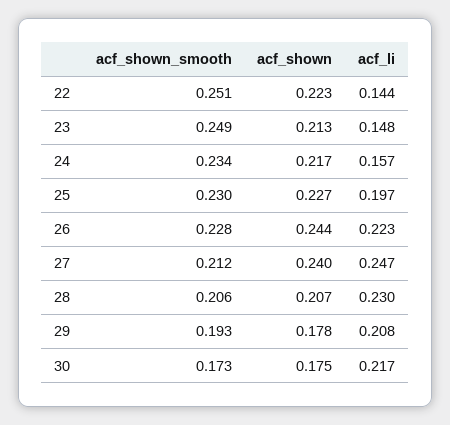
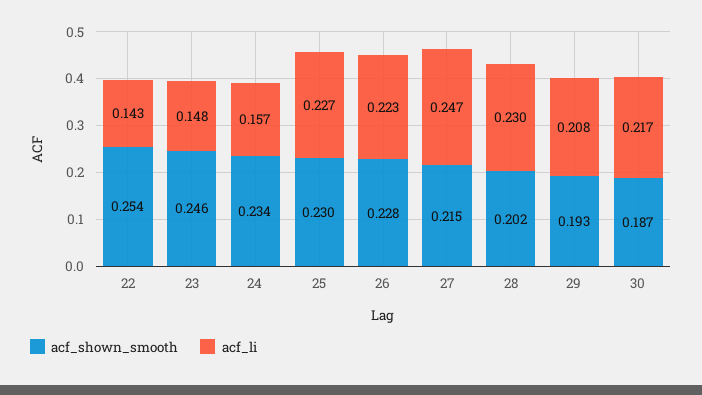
  {
    "acf_shown_smooth": {
-     "22": 0.251,
+     "22": 0.254,
-     "23": 0.249,
+     "23": 0.246,
      "24": 0.234,
      "25": 0.23,
      "26": 0.228,
-     "27": 0.212,
+     "27": 0.215,
-     "28": 0.206,
+     "28": 0.202,
      "29": 0.193,
-     "30": 0.173
+     "30": 0.187
    },
-   "acf_shown": {
-     "22": 0.223,
-     "23": 0.213,
-     "24": 0.217,
-     "25": 0.227,
-     "26": 0.244,
-     "27": 0.24,
-     "28": 0.207,
-     "29": 0.178,
-     "30": 0.175
-   },
    "acf_li": {
-     "22": 0.144,
+     "22": 0.143,
      "23": 0.148,
      "24": 0.157,
-     "25": 0.197,
+     "25": 0.227,
      "26": 0.223,
      "27": 0.247,
      "28": 0.23,
      "29": 0.208,
      "30": 0.217
    }
  }

